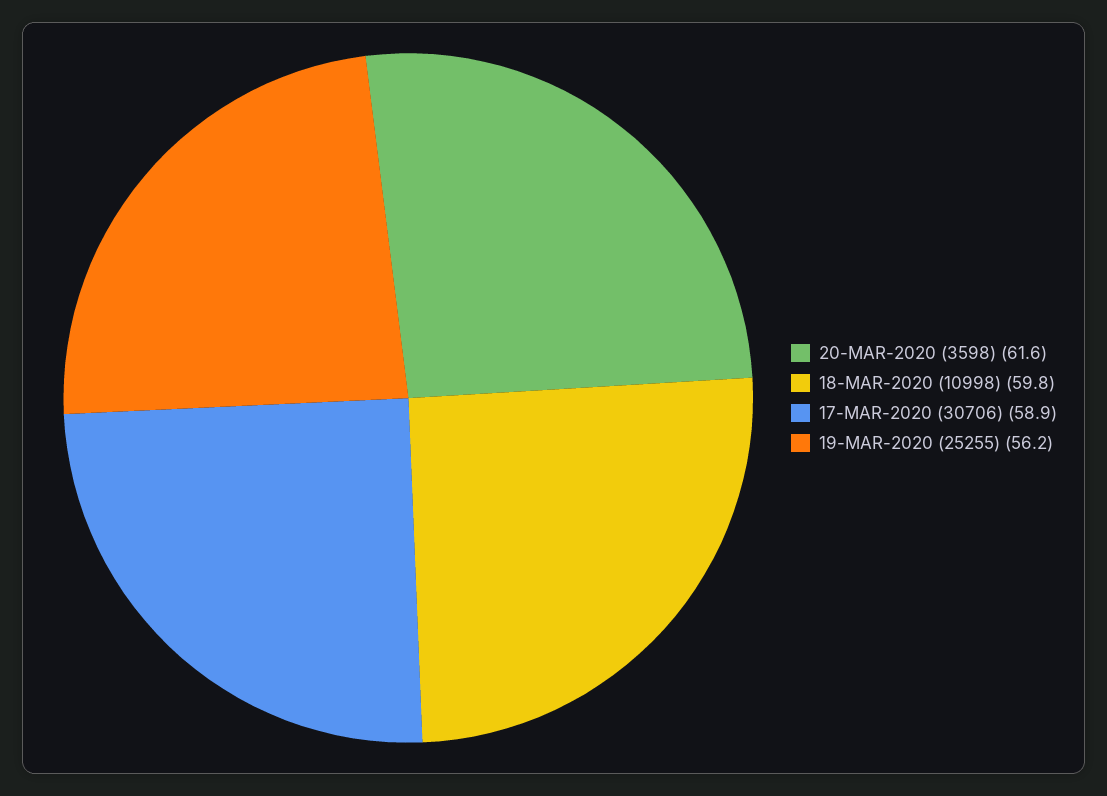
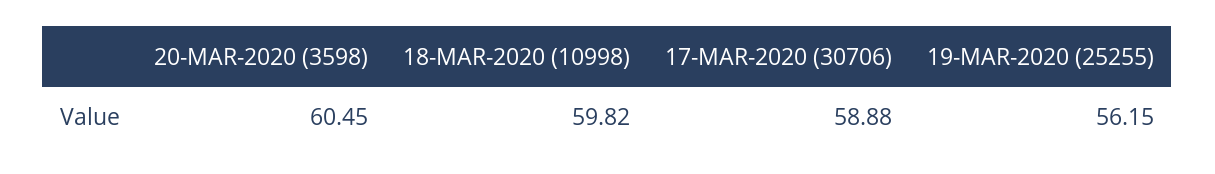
  {
-   "20-MAR-2020 (3598)": 61.6,
+   "20-MAR-2020 (3598)": 60.45,
    "18-MAR-2020 (10998)": 59.82,
    "17-MAR-2020 (30706)": 58.88,
    "19-MAR-2020 (25255)": 56.15
  }

